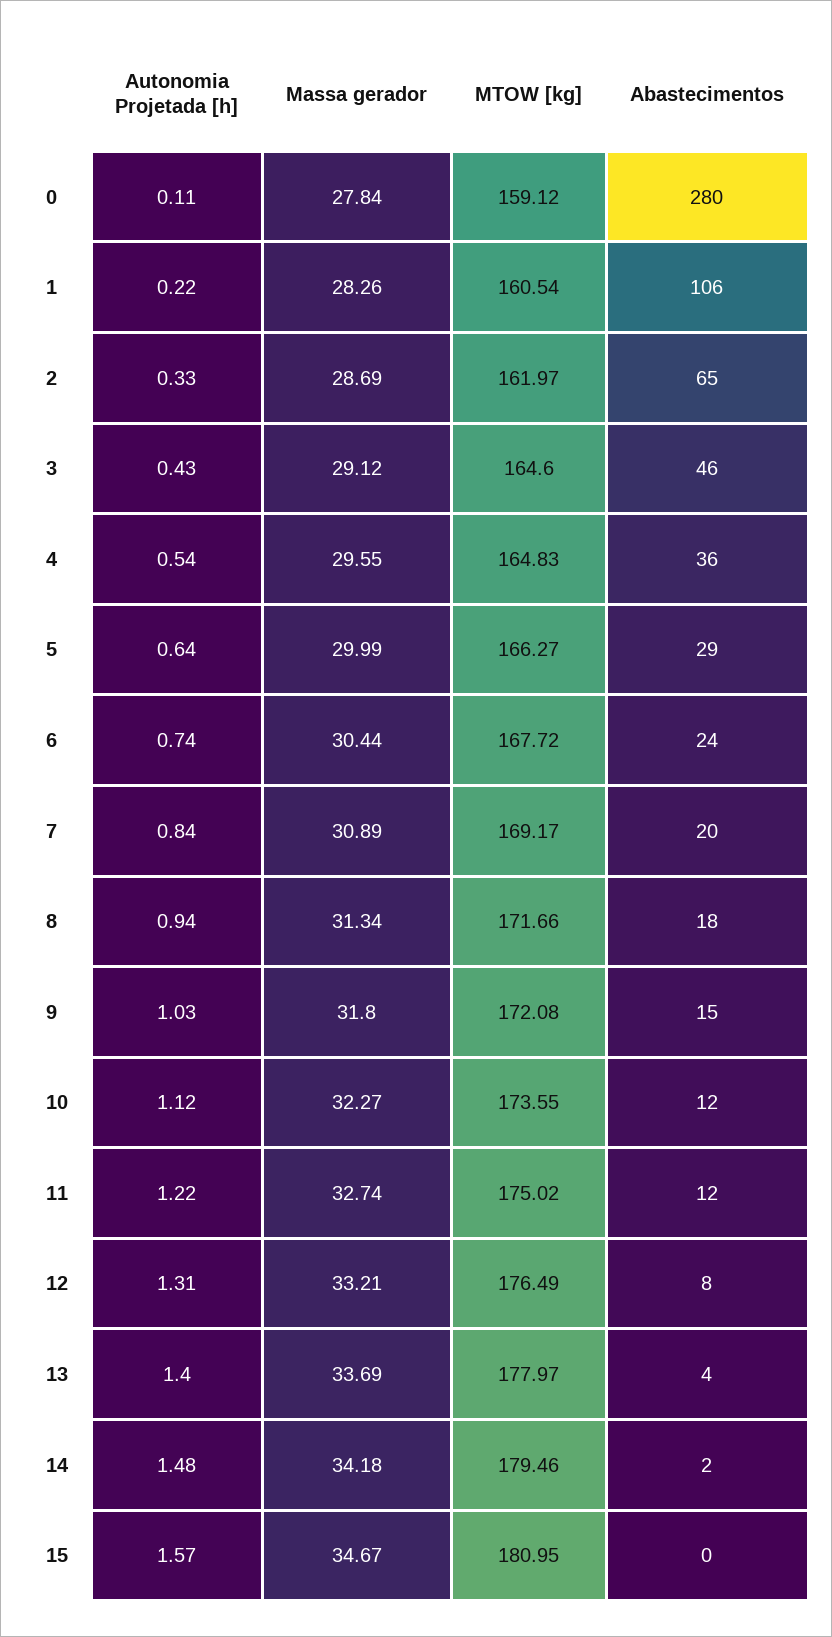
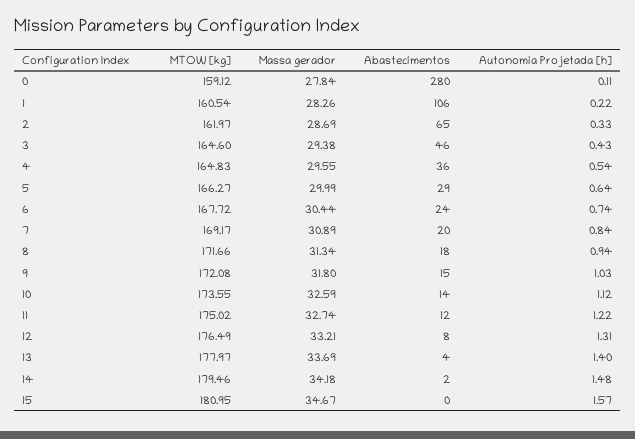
  {
    "Autonomia Projetada [h]": {
      "0": 0.11,
      "1": 0.22,
      "2": 0.33,
      "3": 0.43,
      "4": 0.54,
      "5": 0.64,
      "6": 0.74,
      "7": 0.84,
      "8": 0.94,
      "9": 1.03,
      "10": 1.12,
      "11": 1.22,
      "12": 1.31,
      "13": 1.4,
      "14": 1.48,
      "15": 1.57
    },
    "Massa gerador": {
      "0": 27.84,
      "1": 28.26,
      "2": 28.69,
-     "3": 29.12,
+     "3": 29.38,
      "4": 29.55,
      "5": 29.99,
      "6": 30.44,
      "7": 30.89,
      "8": 31.34,
      "9": 31.8,
-     "10": 32.27,
+     "10": 32.59,
      "11": 32.74,
      "12": 33.21,
      "13": 33.69,
      "14": 34.18,
      "15": 34.67
    },
    "MTOW [kg]": {
      "0": 159.12,
      "1": 160.54,
      "2": 161.97,
      "3": 164.6,
      "4": 164.83,
      "5": 166.27,
      "6": 167.72,
      "7": 169.17,
      "8": 171.66,
      "9": 172.08,
      "10": 173.55,
      "11": 175.02,
      "12": 176.49,
      "13": 177.97,
      "14": 179.46,
      "15": 180.95
    },
    "Abastecimentos": {
      "0": 280,
      "1": 106,
      "2": 65,
      "3": 46,
      "4": 36,
      "5": 29,
      "6": 24,
      "7": 20,
      "8": 18,
      "9": 15,
-     "10": 12,
+     "10": 14,
      "11": 12,
      "12": 8,
      "13": 4,
      "14": 2,
      "15": 0
    }
  }

